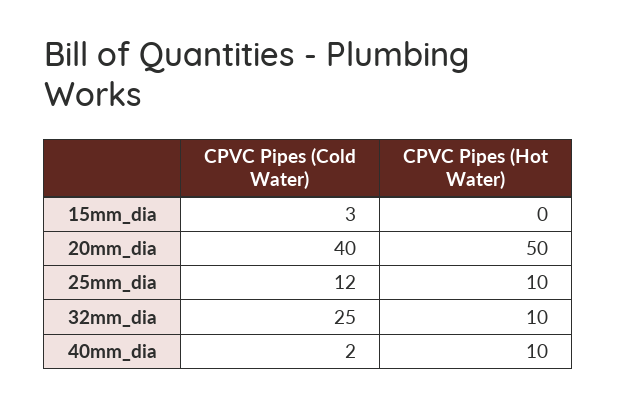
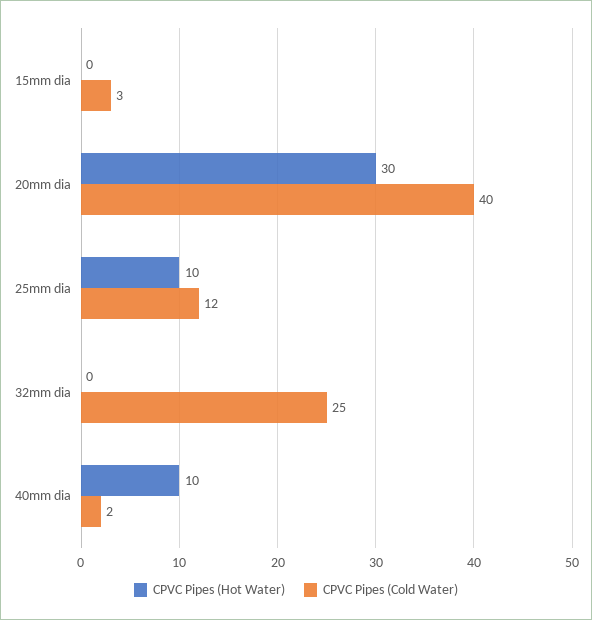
  {
    "CPVC Pipes (Cold Water)": {
      "15mm_dia": 3,
      "20mm_dia": 40,
      "25mm_dia": 12,
      "32mm_dia": 25,
      "40mm_dia": 2
    },
    "CPVC Pipes (Hot Water)": {
      "15mm_dia": 0,
-     "20mm_dia": 50,
+     "20mm_dia": 30,
      "25mm_dia": 10,
-     "32mm_dia": 10,
+     "32mm_dia": 0,
      "40mm_dia": 10
    }
  }

